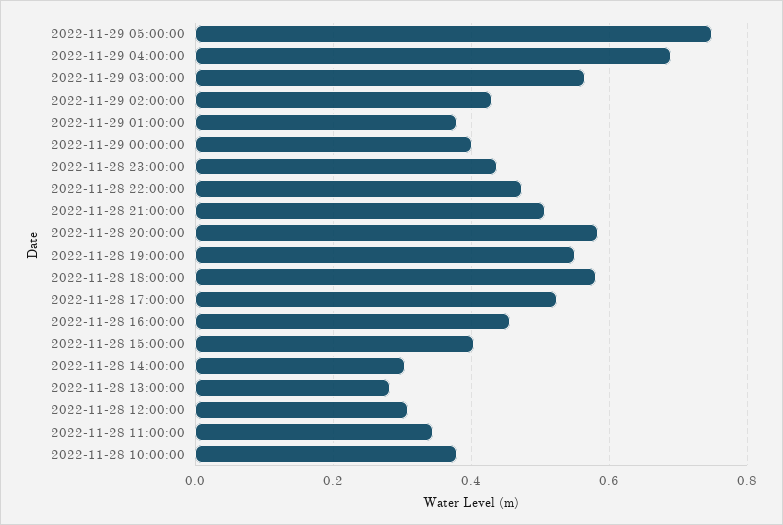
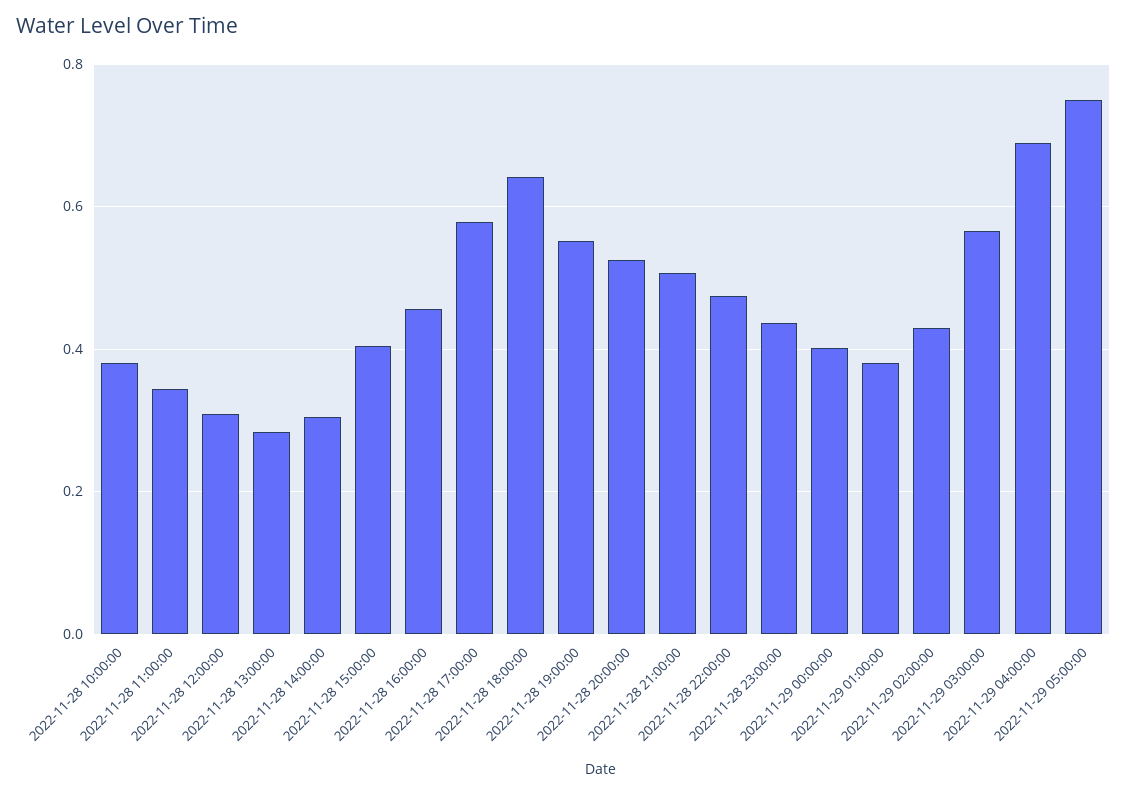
  {
    "2022-11-29 05:00:00": 0.74,
    "2022-11-29 04:00:00": 0.68,
    "2022-11-29 03:00:00": 0.56,
    "2022-11-29 02:00:00": 0.42,
    "2022-11-29 01:00:00": 0.38,
    "2022-11-29 00:00:00": 0.4,
    "2022-11-28 23:00:00": 0.44,
    "2022-11-28 22:00:00": 0.48,
    "2022-11-28 21:00:00": 0.5,
-   "2022-11-28 20:00:00": 0.58,
+   "2022-11-28 20:00:00": 0.52,
    "2022-11-28 19:00:00": 0.56,
-   "2022-11-28 18:00:00": 0.58,
+   "2022-11-28 18:00:00": 0.64,
-   "2022-11-28 17:00:00": 0.52,
+   "2022-11-28 17:00:00": 0.58,
    "2022-11-28 16:00:00": 0.46,
    "2022-11-28 15:00:00": 0.4,
    "2022-11-28 14:00:00": 0.3,
    "2022-11-28 13:00:00": 0.28,
    "2022-11-28 12:00:00": 0.3,
    "2022-11-28 11:00:00": 0.34,
    "2022-11-28 10:00:00": 0.38
  }

